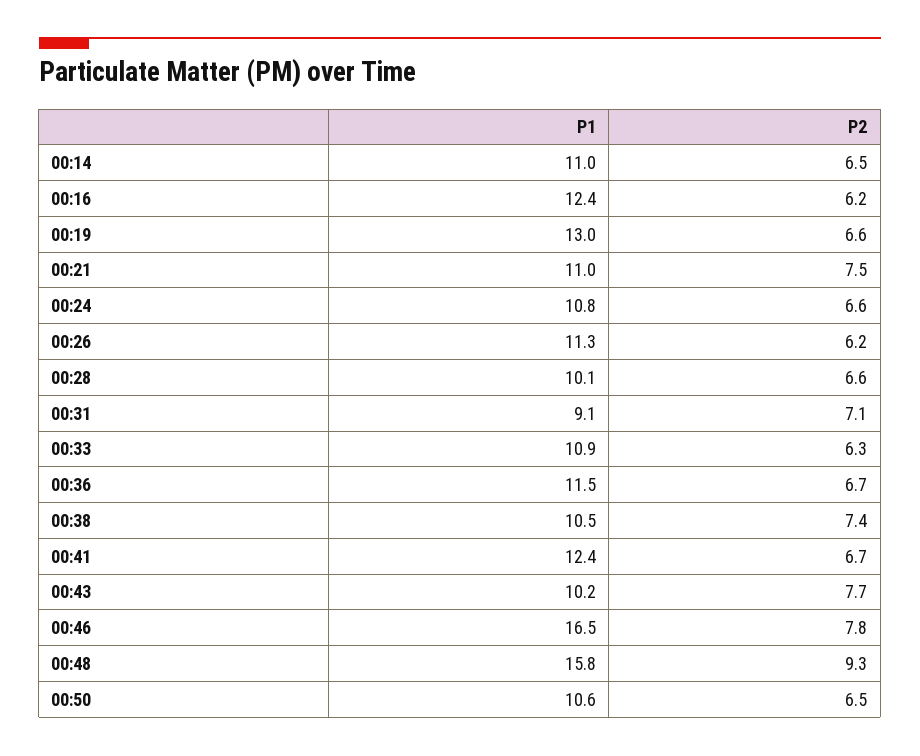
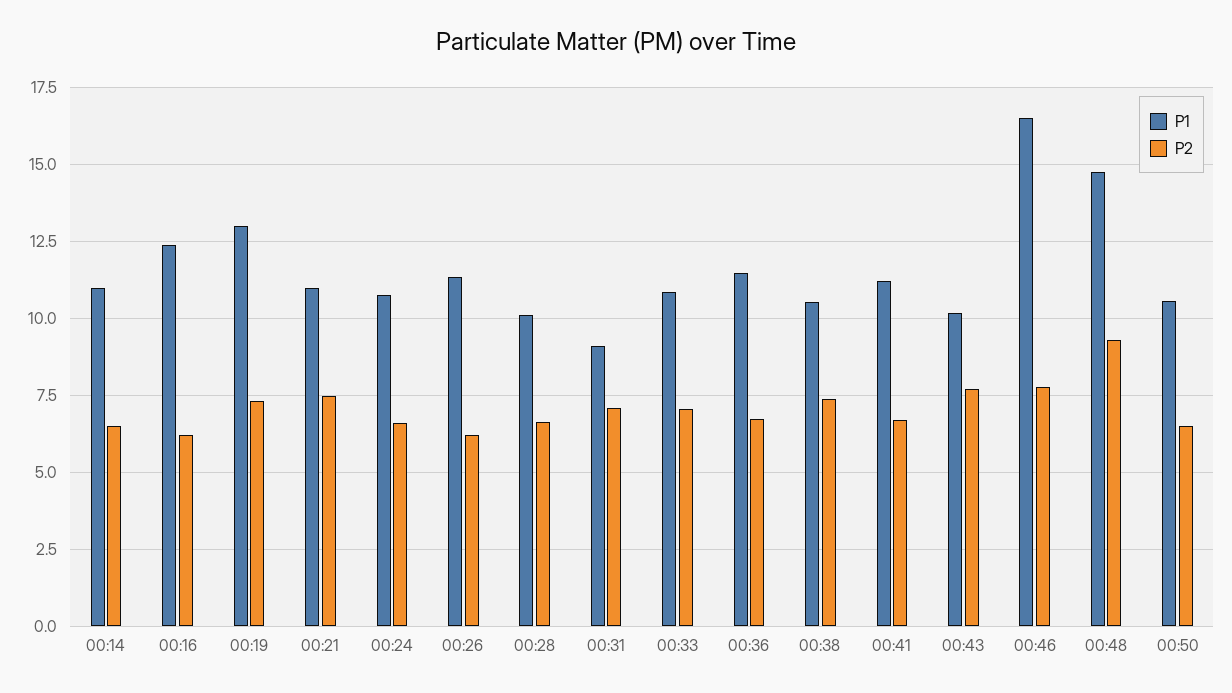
  {
    "P1": {
      "00:14": 11,
      "00:16": 12.4,
      "00:19": 13,
      "00:21": 11,
      "00:24": 10.8,
      "00:26": 11.3,
      "00:28": 10.1,
      "00:31": 9.1,
      "00:33": 10.9,
      "00:36": 11.5,
      "00:38": 10.5,
-     "00:41": 12.4,
+     "00:41": 11.25,
      "00:43": 10.2,
      "00:46": 16.5,
-     "00:48": 15.8,
+     "00:48": 14.75,
      "00:50": 10.6
    },
    "P2": {
      "00:14": 6.5,
      "00:16": 6.2,
-     "00:19": 6.6,
+     "00:19": 7.25,
      "00:21": 7.5,
      "00:24": 6.6,
      "00:26": 6.2,
      "00:28": 6.6,
      "00:31": 7.1,
-     "00:33": 6.3,
+     "00:33": 7,
      "00:36": 6.7,
      "00:38": 7.4,
      "00:41": 6.7,
      "00:43": 7.7,
      "00:46": 7.8,
      "00:48": 9.3,
      "00:50": 6.5
    }
  }

